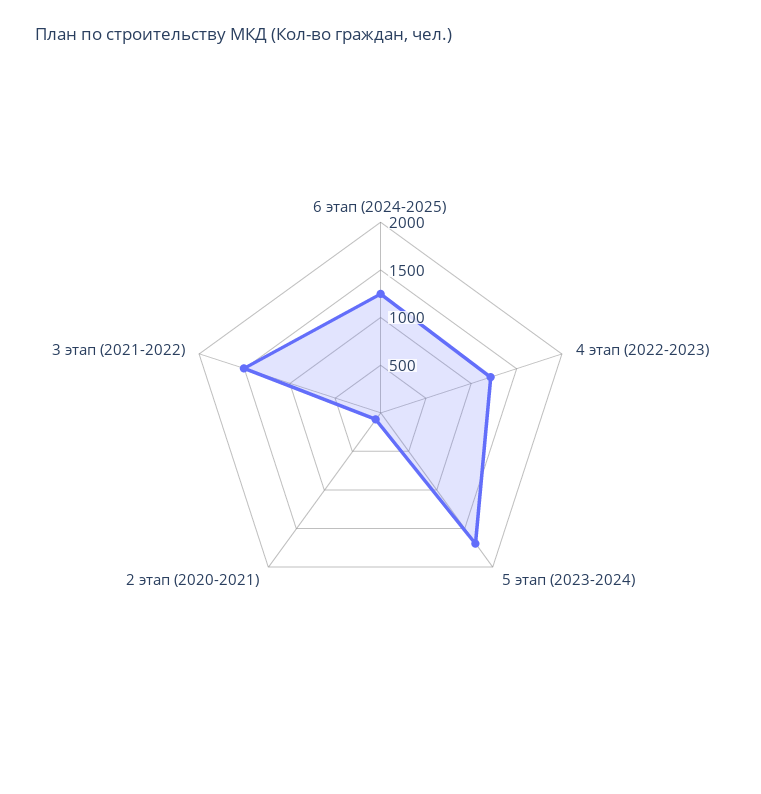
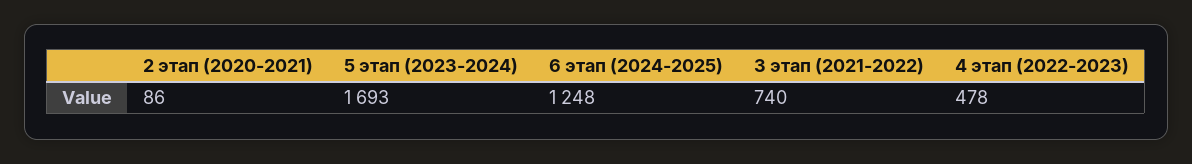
  {
    "6 этап (2024-2025)": 1248,
-   "4 этап (2022-2023)": 1200,
+   "4 этап (2022-2023)": 478,
    "5 этап (2023-2024)": 1693,
    "2 этап (2020-2021)": 86,
-   "3 этап (2021-2022)": 1500
+   "3 этап (2021-2022)": 740
  }

